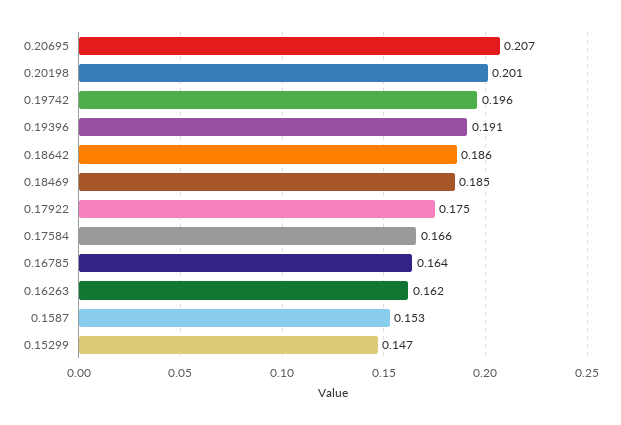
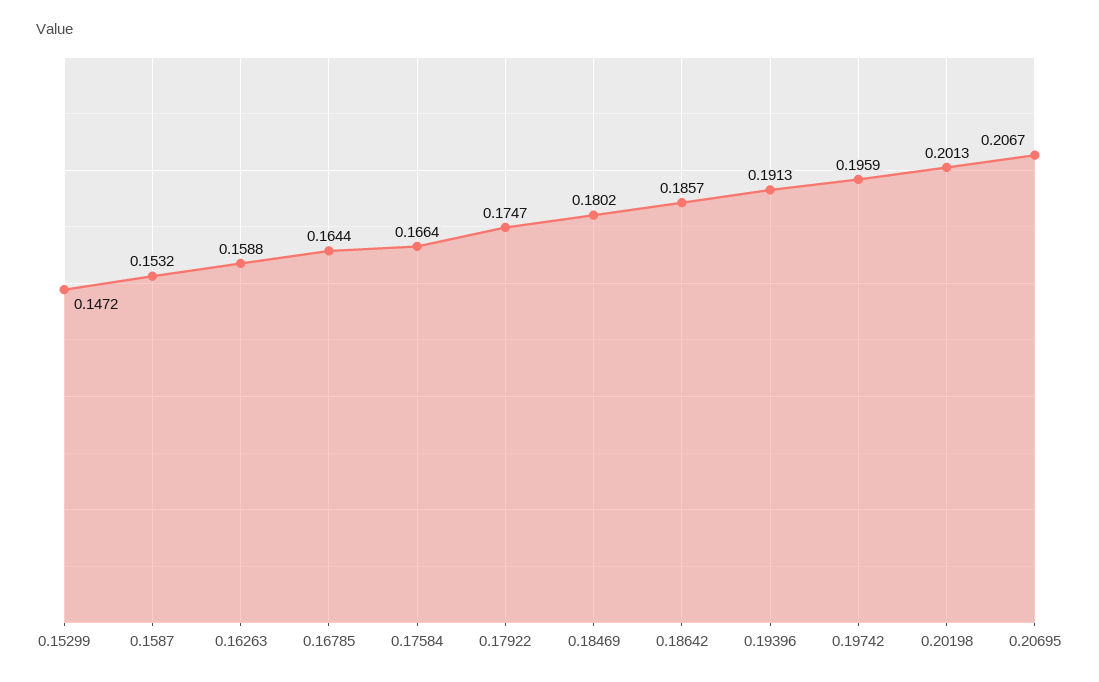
  {
    "0.20695": 0.2067,
    "0.20198": 0.2013,
    "0.19742": 0.1959,
    "0.19396": 0.1913,
    "0.18642": 0.1857,
-   "0.18469": 0.185,
+   "0.18469": 0.1802,
    "0.17922": 0.1747,
    "0.17584": 0.1664,
    "0.16785": 0.1644,
-   "0.16263": 0.162,
+   "0.16263": 0.1588,
    "0.1587": 0.1532,
    "0.15299": 0.1472
  }

